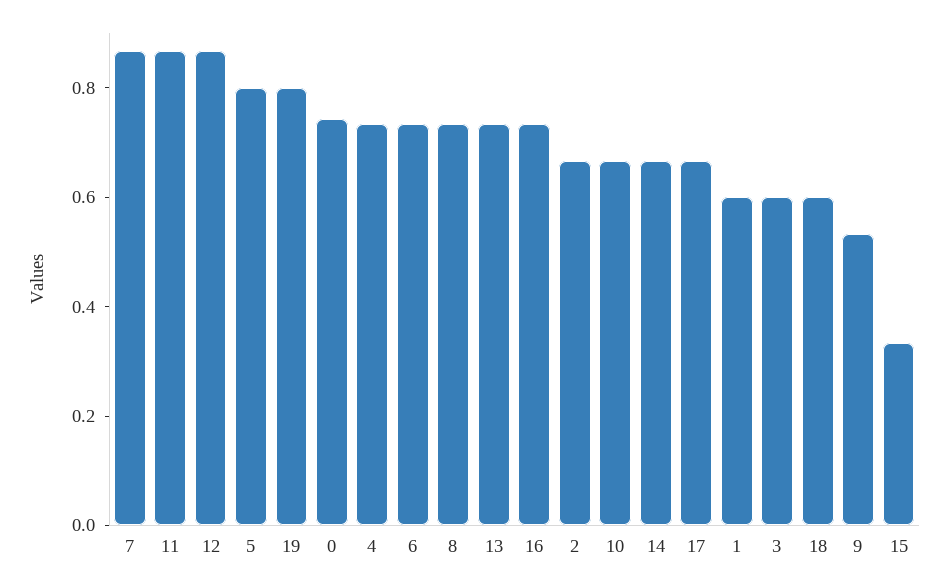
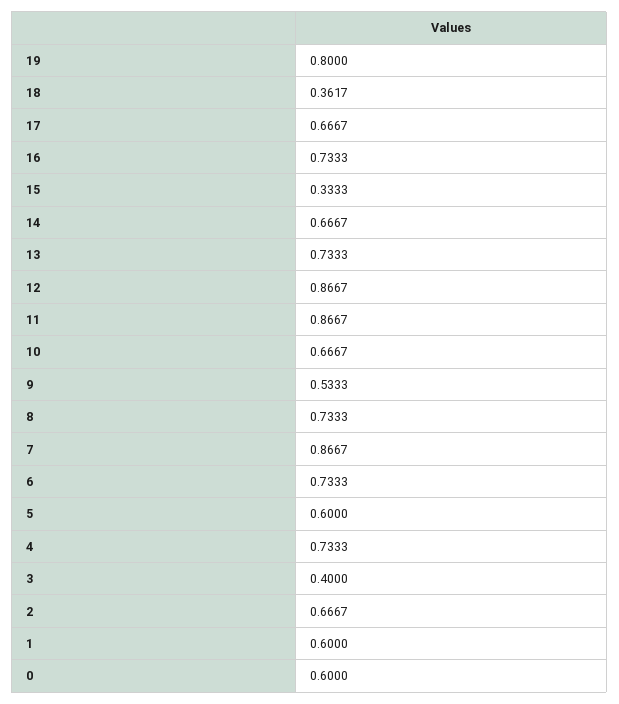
  {
    "7": 0.8667,
    "11": 0.8667,
    "12": 0.8667,
-   "5": 0.8,
+   "5": 0.6,
    "19": 0.8,
-   "0": 0.75,
+   "0": 0.6,
    "4": 0.7333,
    "6": 0.7333,
    "8": 0.7333,
    "13": 0.7333,
    "16": 0.7333,
    "2": 0.6667,
    "10": 0.6667,
    "14": 0.6667,
    "17": 0.6667,
    "1": 0.6,
-   "3": 0.6,
+   "3": 0.4,
-   "18": 0.6,
+   "18": 0.3617,
    "9": 0.5333,
    "15": 0.3333
  }

